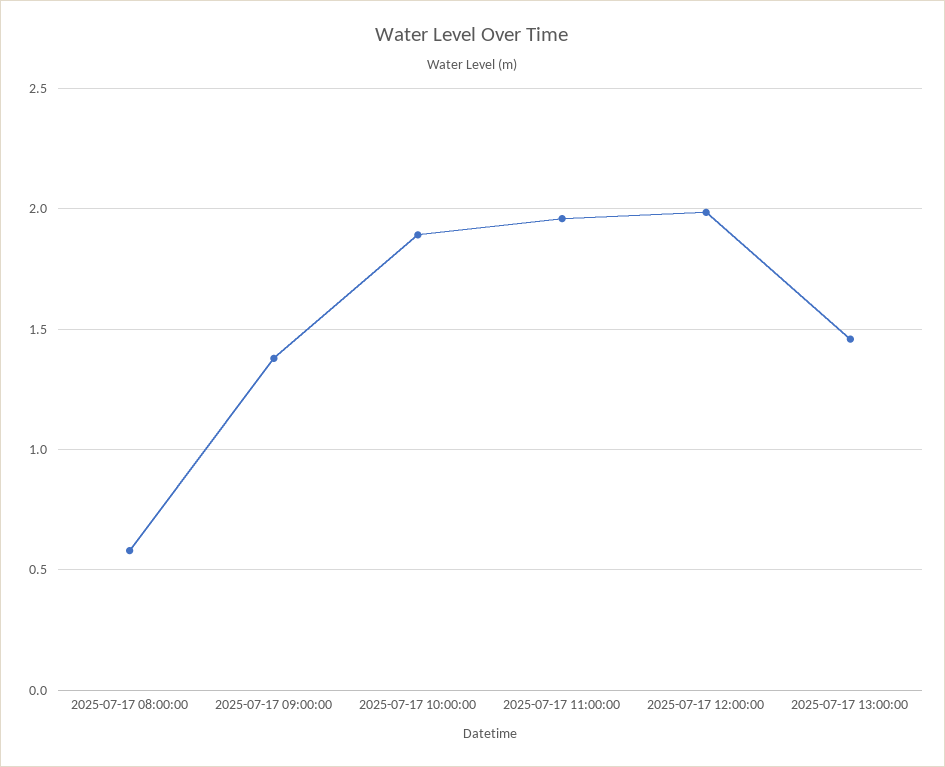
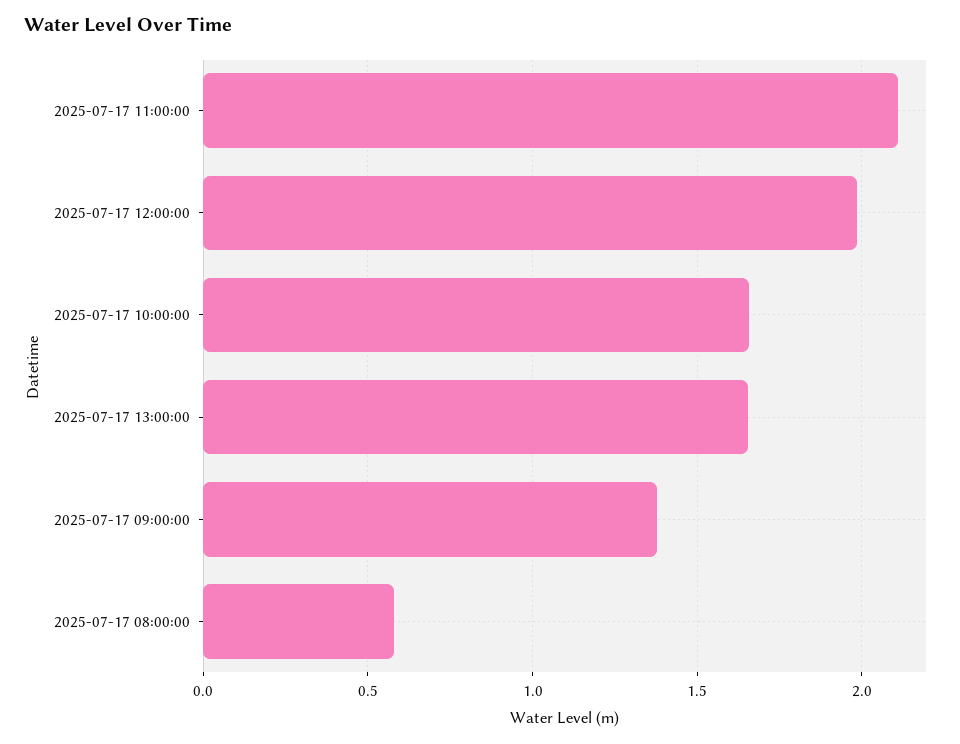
  {
    "2025-07-17 08:00:00": 0.6,
    "2025-07-17 09:00:00": 1.4,
-   "2025-07-17 10:00:00": 1.9,
+   "2025-07-17 10:00:00": 1.65,
-   "2025-07-17 11:00:00": 1.95,
+   "2025-07-17 11:00:00": 2.1,
    "2025-07-17 12:00:00": 2,
-   "2025-07-17 13:00:00": 1.45
+   "2025-07-17 13:00:00": 1.65
  }

